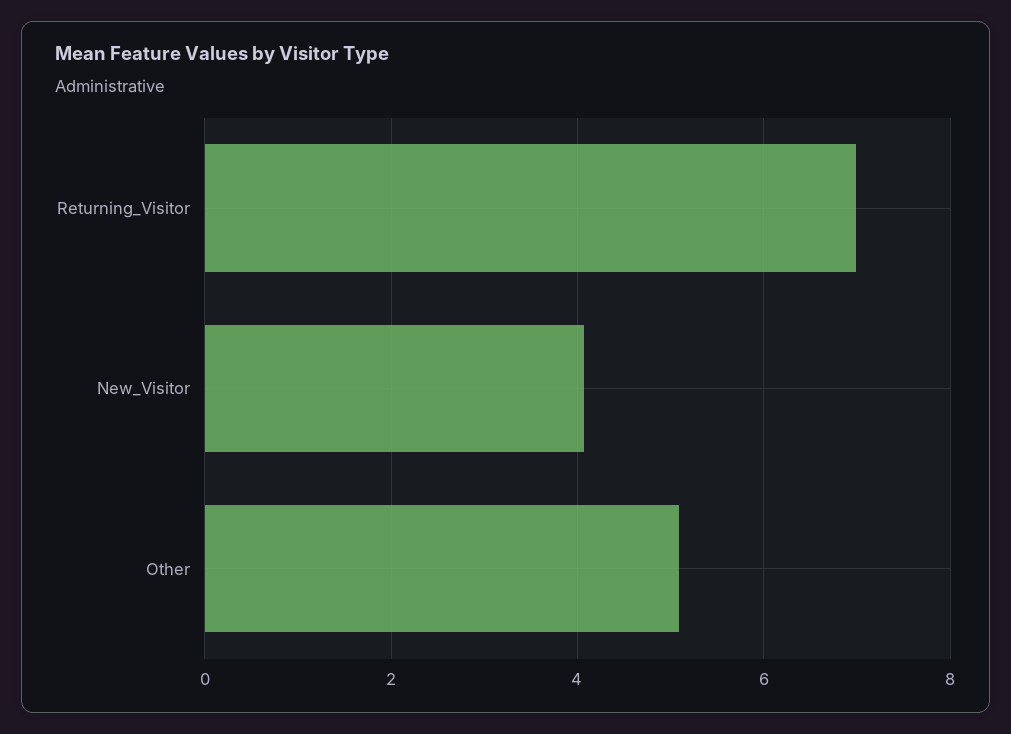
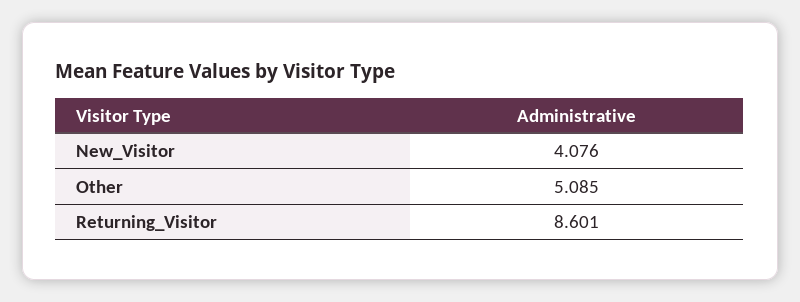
  {
-   "Returning_Visitor": 7,
+   "Returning_Visitor": 8.601,
    "New_Visitor": 4.076,
    "Other": 5.085
  }

